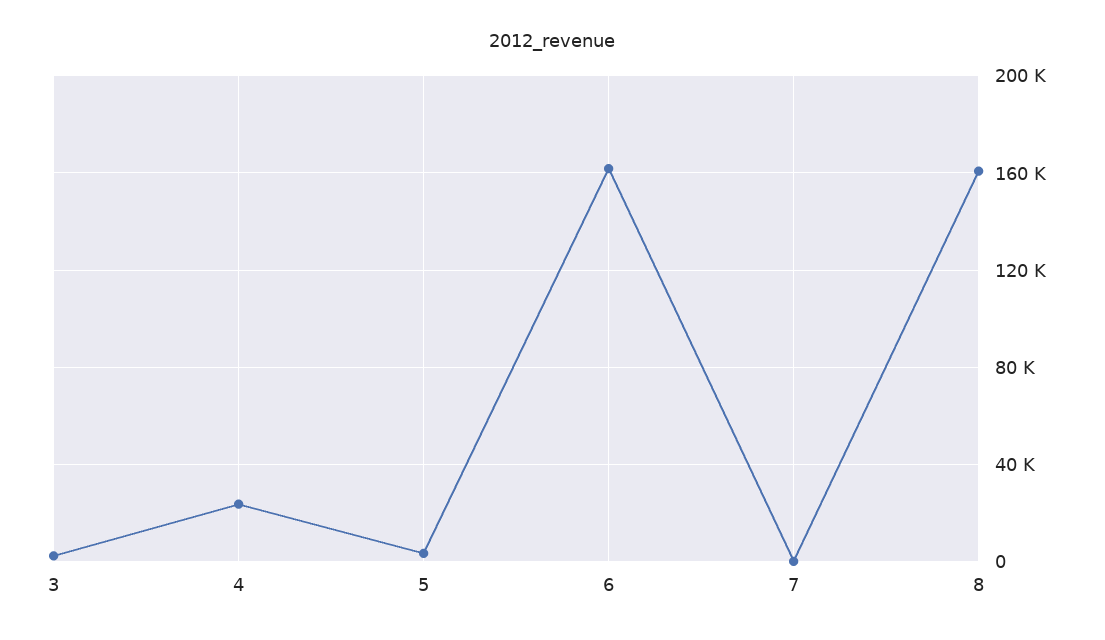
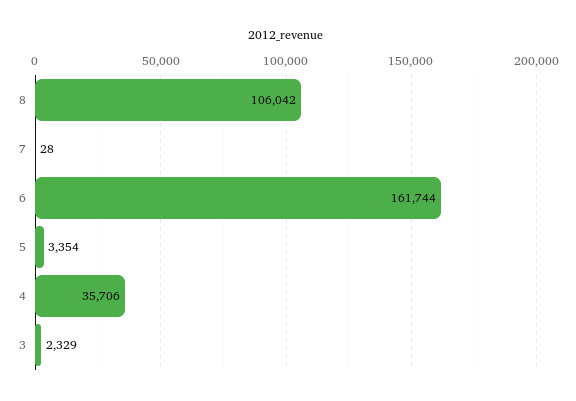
  {
    "3": 2329,
-   "4": 25000,
+   "4": 35706,
    "5": 3354,
    "6": 161744,
    "7": 28,
-   "8": 160000
+   "8": 106042
  }

